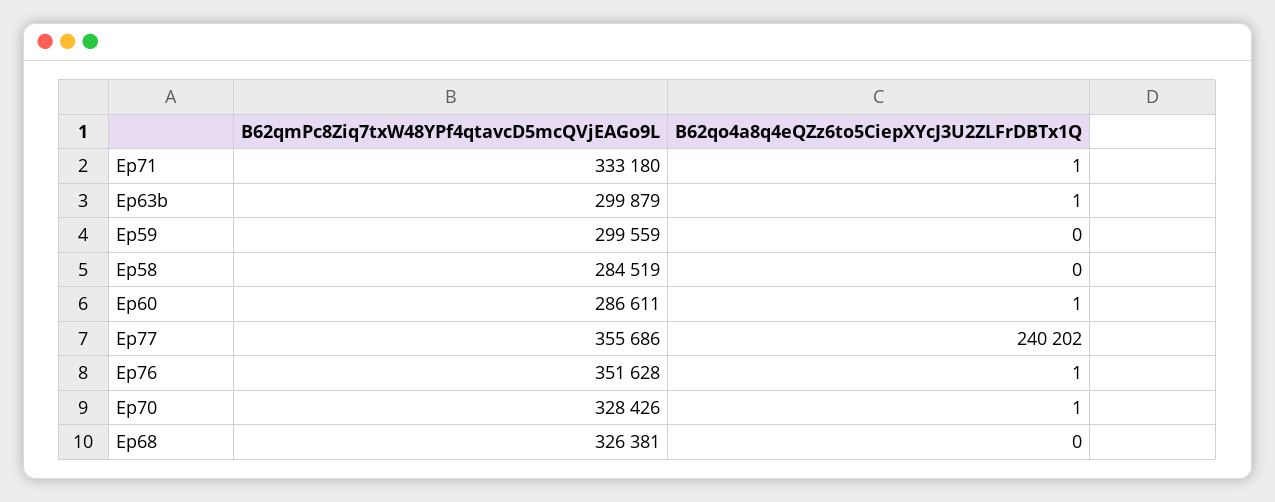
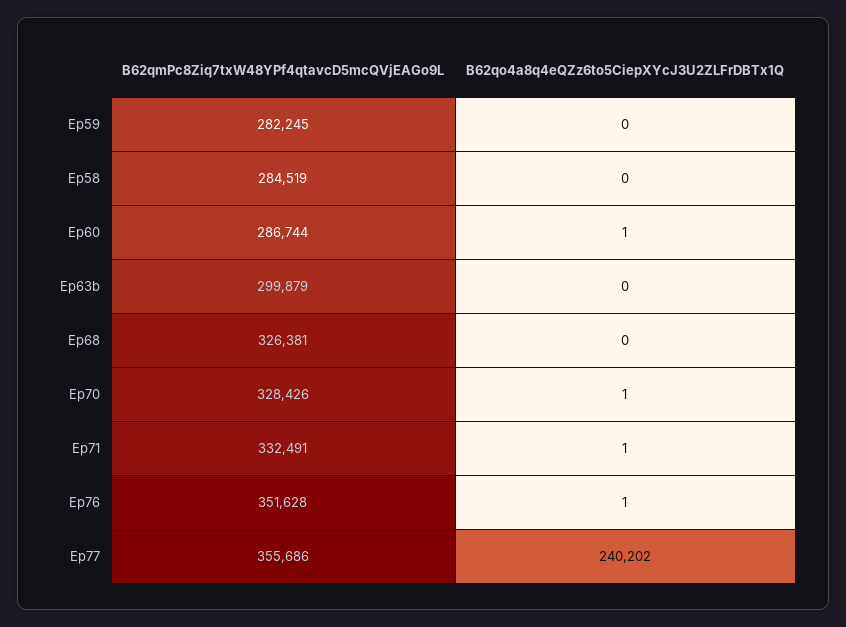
  {
    "B62qmPc8Ziq7txW48YPf4qtavcD5mcQVjEAGo9L": {
-     "Ep71": 333180,
+     "Ep71": 332491,
      "Ep63b": 299879,
-     "Ep59": 299559,
+     "Ep59": 282245,
      "Ep58": 284519,
-     "Ep60": 286611,
+     "Ep60": 286744,
      "Ep77": 355686,
      "Ep76": 351628,
      "Ep70": 328426,
      "Ep68": 326381
    },
    "B62qo4a8q4eQZz6to5CiepXYcJ3U2ZLFrDBTx1Q": {
      "Ep71": 1,
-     "Ep63b": 1,
+     "Ep63b": 0,
      "Ep59": 0,
      "Ep58": 0,
      "Ep60": 1,
      "Ep77": 240202,
      "Ep76": 1,
      "Ep70": 1,
      "Ep68": 0
    }
  }

